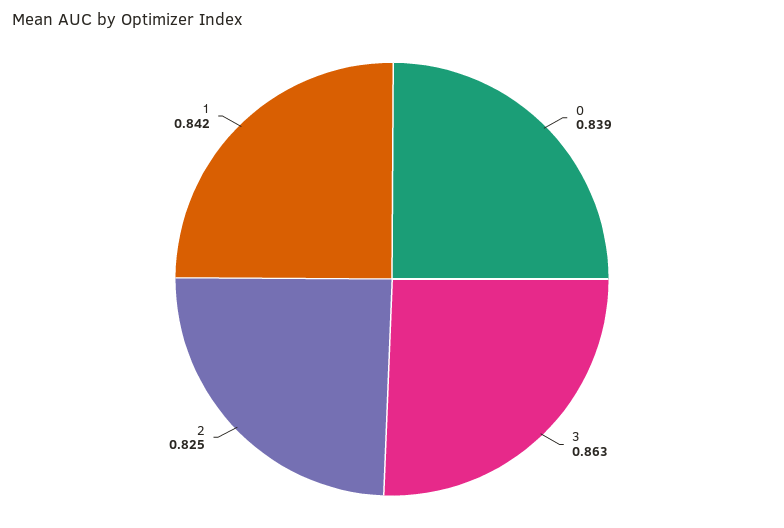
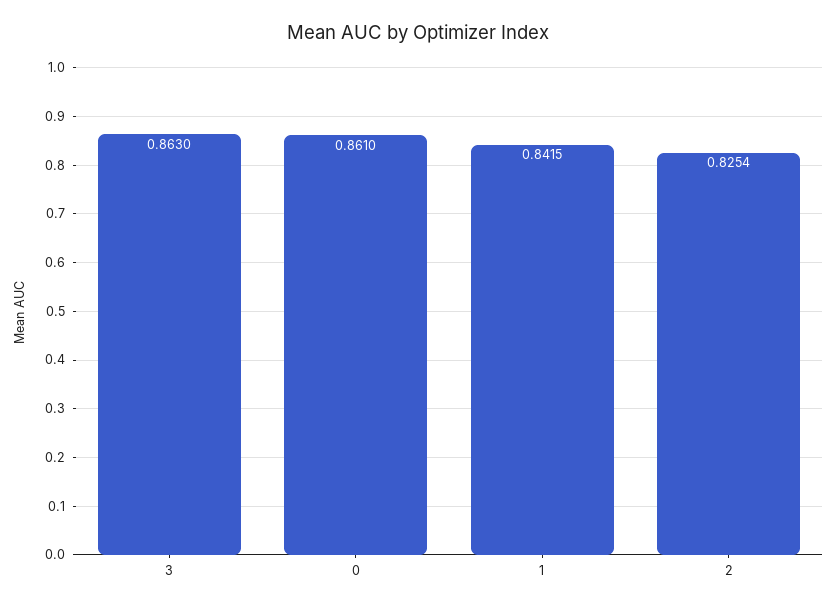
  {
-   "0": 0.839,
+   "0": 0.861,
    "3": 0.863,
    "2": 0.8254,
    "1": 0.8415
  }

